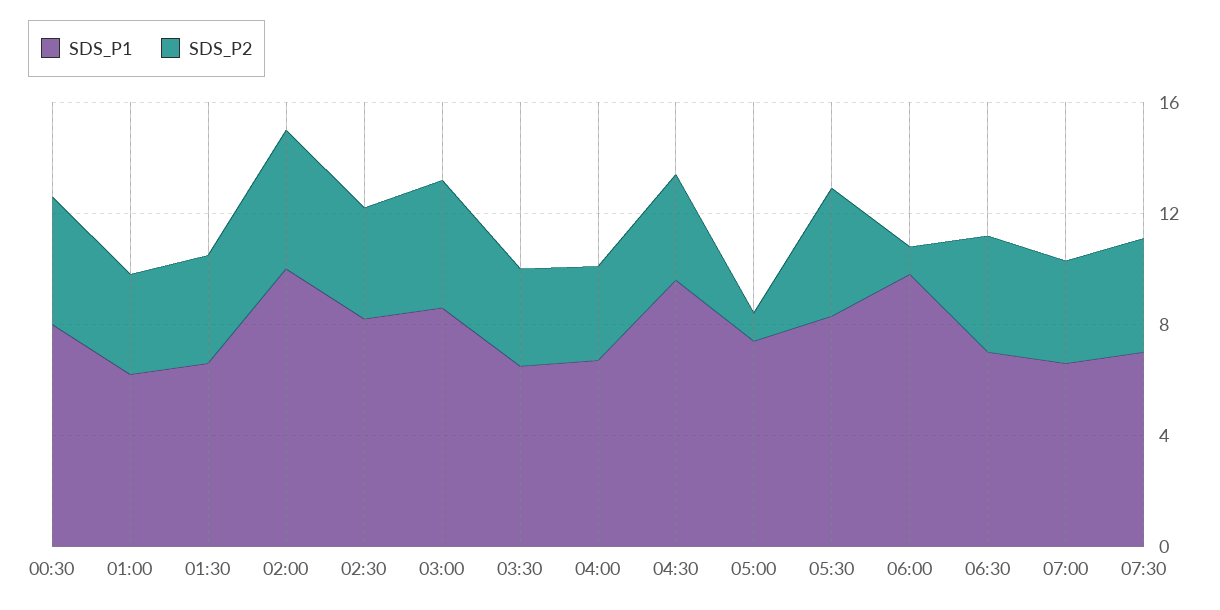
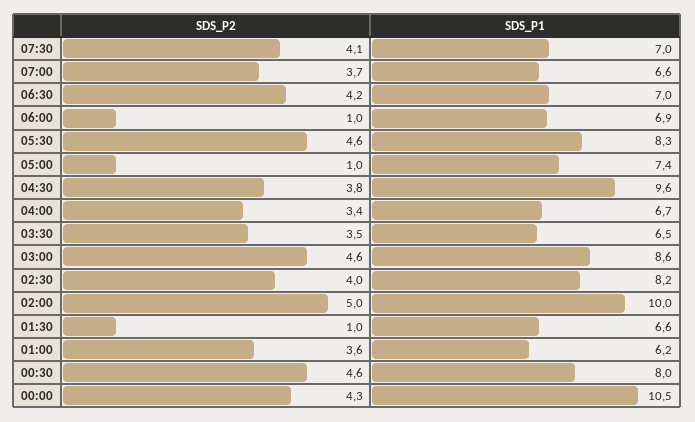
  {
    "SDS_P1": {
      "00:30": 8,
      "01:00": 6.2,
      "01:30": 6.6,
      "02:00": 10,
      "02:30": 8.2,
      "03:00": 8.6,
      "03:30": 6.5,
      "04:00": 6.7,
      "04:30": 9.6,
      "05:00": 7.4,
      "05:30": 8.3,
-     "06:00": 10,
+     "06:00": 6.9,
      "06:30": 7,
      "07:00": 6.6,
-     "07:30": 7
+     "07:30": 7,
+     "00:00": 10.5
    },
    "SDS_P2": {
      "00:30": 4.6,
      "01:00": 3.6,
-     "01:30": 4,
+     "01:30": 1,
      "02:00": 5,
      "02:30": 4,
      "03:00": 4.6,
      "03:30": 3.5,
      "04:00": 3.4,
      "04:30": 3.8,
      "05:00": 1,
      "05:30": 4.6,
      "06:00": 1,
      "06:30": 4.2,
      "07:00": 3.7,
-     "07:30": 4.1
+     "07:30": 4.1,
+     "00:00": 4.3
    }
  }

